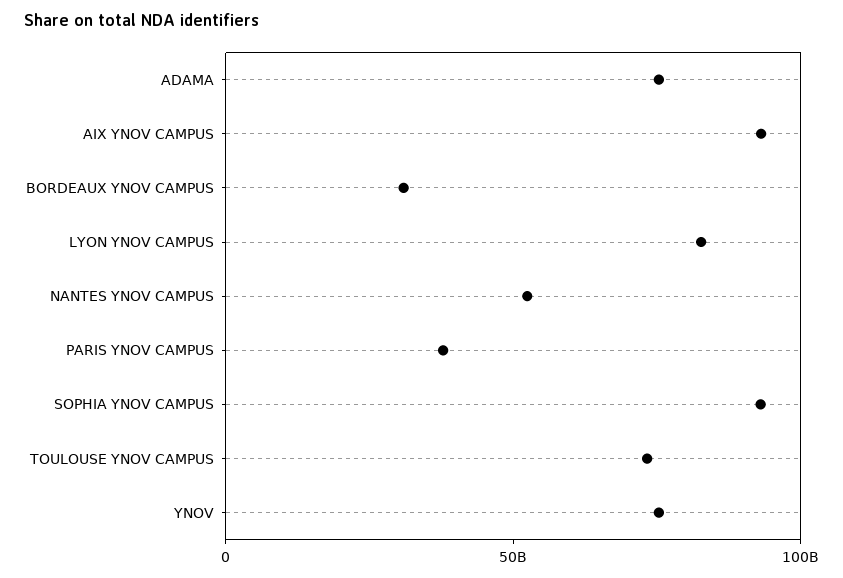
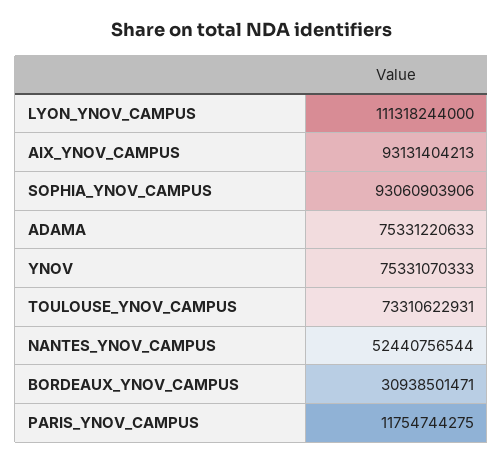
  {
    "ADAMA": 75331220633,
    "AIX YNOV CAMPUS": 93131404213,
    "BORDEAUX YNOV CAMPUS": 30938501471,
-   "LYON YNOV CAMPUS": 80000000000,
+   "LYON YNOV CAMPUS": 111318244000,
    "NANTES YNOV CAMPUS": 52440756544,
-   "PARIS YNOV CAMPUS": 40000000000,
+   "PARIS YNOV CAMPUS": 11754744275,
    "SOPHIA YNOV CAMPUS": 93060903906,
    "TOULOUSE YNOV CAMPUS": 73310622931,
    "YNOV": 75331070333
  }

